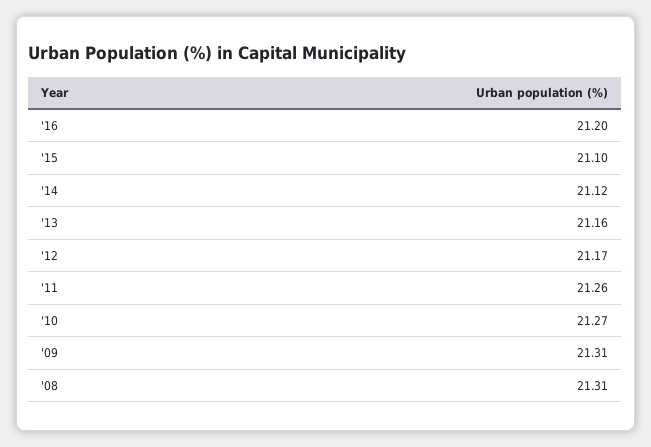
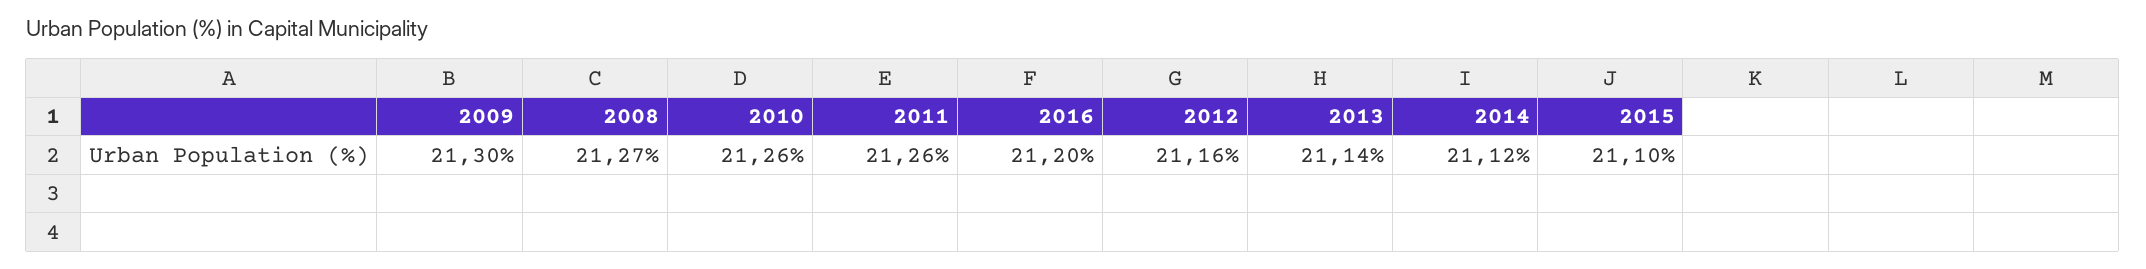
  {
    "'16": 21.2,
    "'15": 21.1,
    "'14": 21.12,
-   "'13": 21.16,
+   "'13": 21.14,
-   "'12": 21.17,
+   "'12": 21.16,
    "'11": 21.26,
-   "'10": 21.27,
+   "'10": 21.26,
-   "'09": 21.31,
+   "'09": 21.3,
-   "'08": 21.31
+   "'08": 21.27
  }

